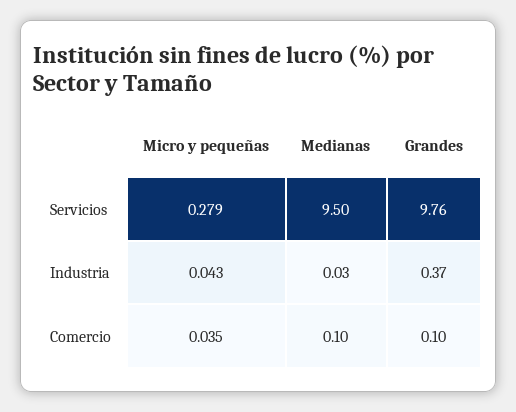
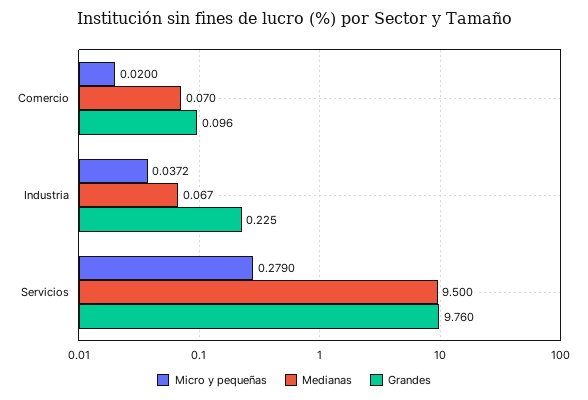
  {
    "Micro y pequeñas": {
      "Servicios": 0.279,
-     "Industria": 0.043,
+     "Industria": 0.0372,
-     "Comercio": 0.035
+     "Comercio": 0.02
    },
    "Medianas": {
      "Servicios": 9.5,
-     "Industria": 0.03,
+     "Industria": 0.067,
-     "Comercio": 0.1
+     "Comercio": 0.07
    },
    "Grandes": {
      "Servicios": 9.76,
-     "Industria": 0.37,
+     "Industria": 0.225,
      "Comercio": 0.096
    }
  }

